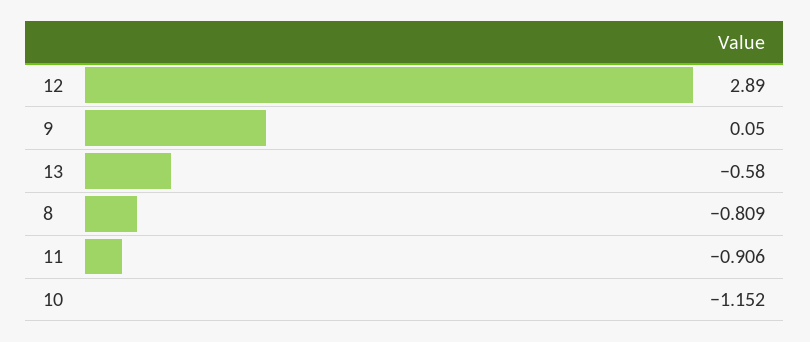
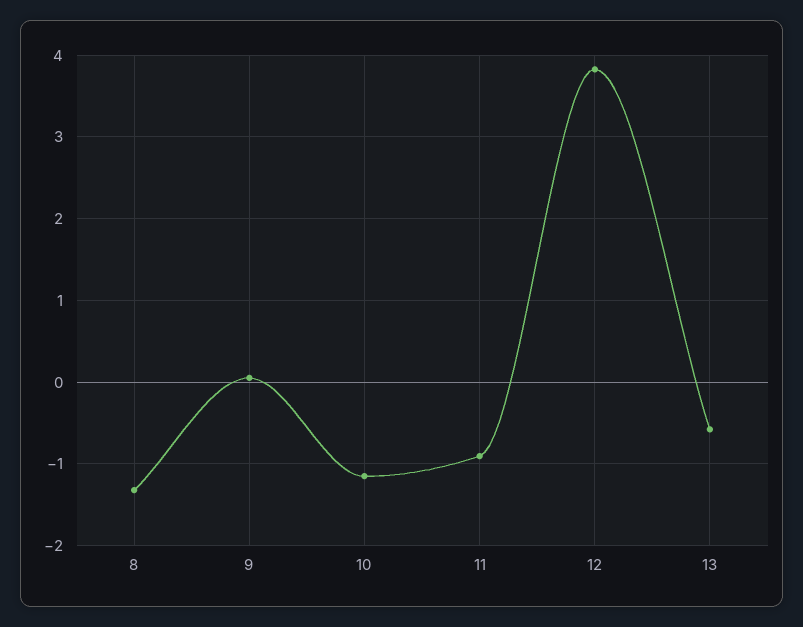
  {
-   "12": 2.89,
+   "12": 3.8,
    "9": 0.05,
    "13": -0.58,
-   "8": -0.809,
+   "8": -1.3,
    "11": -0.906,
    "10": -1.152
  }

